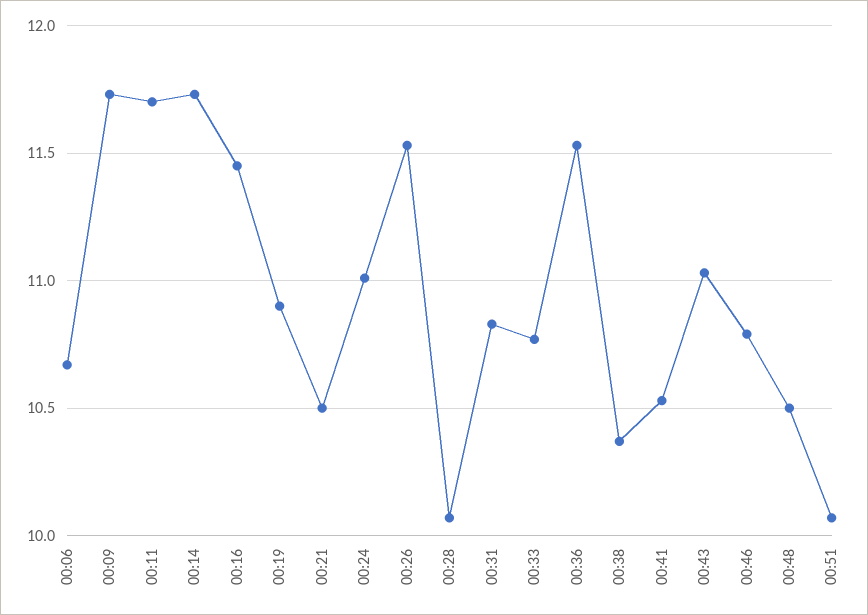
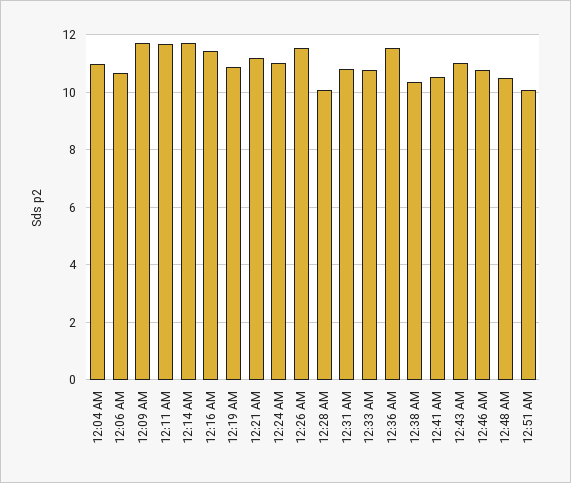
  {
    "00:06": 10.65,
    "00:09": 11.75,
    "00:11": 11.7,
    "00:14": 11.75,
    "00:16": 11.45,
    "00:19": 10.9,
-   "00:21": 10.5,
+   "00:21": 11.25,
    "00:24": 11,
    "00:26": 11.55,
    "00:28": 10.05,
    "00:31": 10.85,
    "00:33": 10.75,
    "00:36": 11.55,
    "00:38": 10.35,
    "00:41": 10.55,
    "00:43": 11.05,
    "00:46": 10.8,
    "00:48": 10.5,
-   "00:51": 10.05
+   "00:51": 10.05,
+   "12:04 AM": 11
  }

